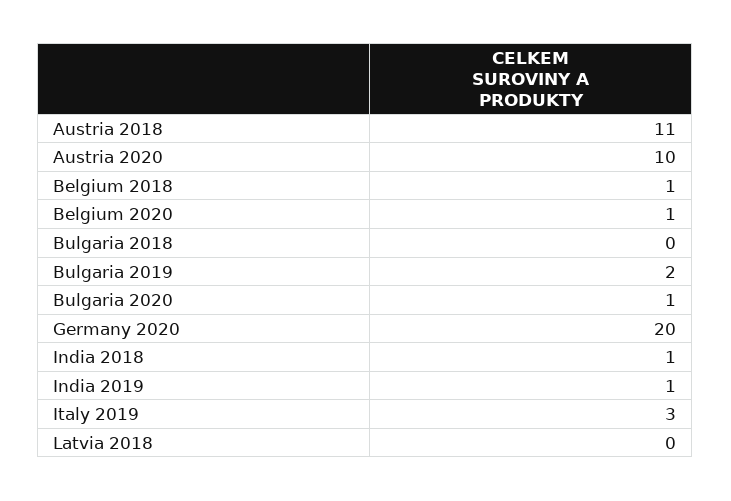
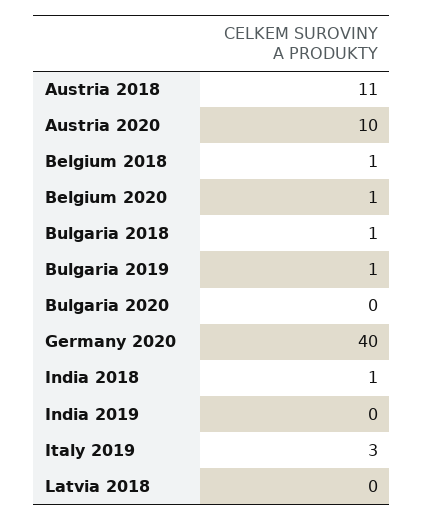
  {
    "Austria 2018": 11,
    "Austria 2020": 10,
    "Belgium 2018": 1,
    "Belgium 2020": 1,
-   "Bulgaria 2018": 0,
+   "Bulgaria 2018": 1,
-   "Bulgaria 2019": 2,
+   "Bulgaria 2019": 1,
-   "Bulgaria 2020": 1,
+   "Bulgaria 2020": 0,
-   "Germany 2020": 20,
+   "Germany 2020": 40,
    "India 2018": 1,
-   "India 2019": 1,
+   "India 2019": 0,
    "Italy 2019": 3,
    "Latvia 2018": 0
  }

